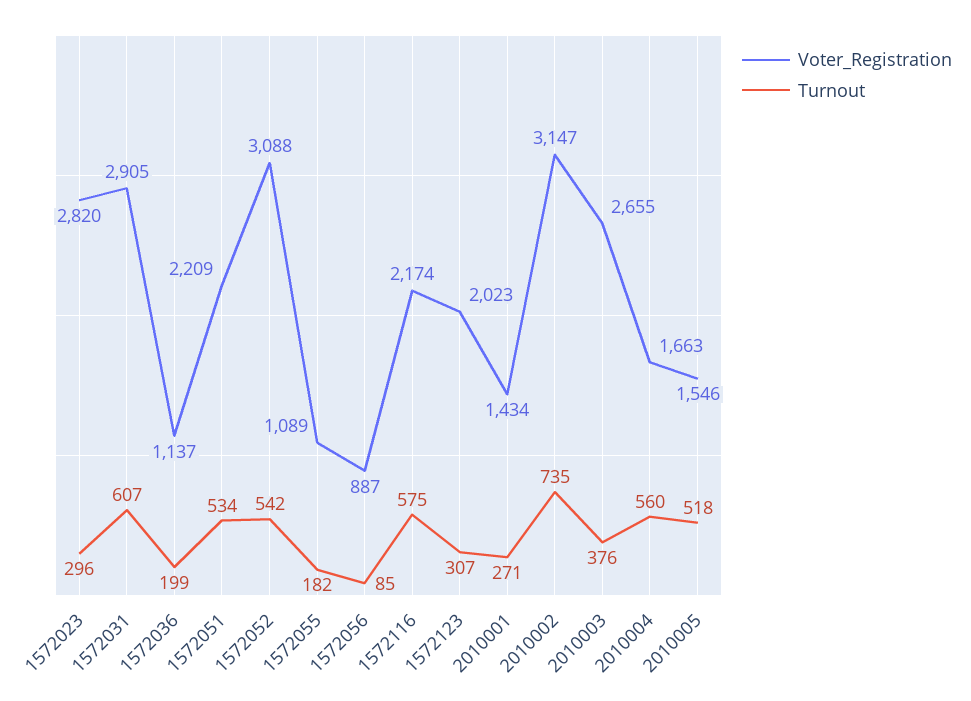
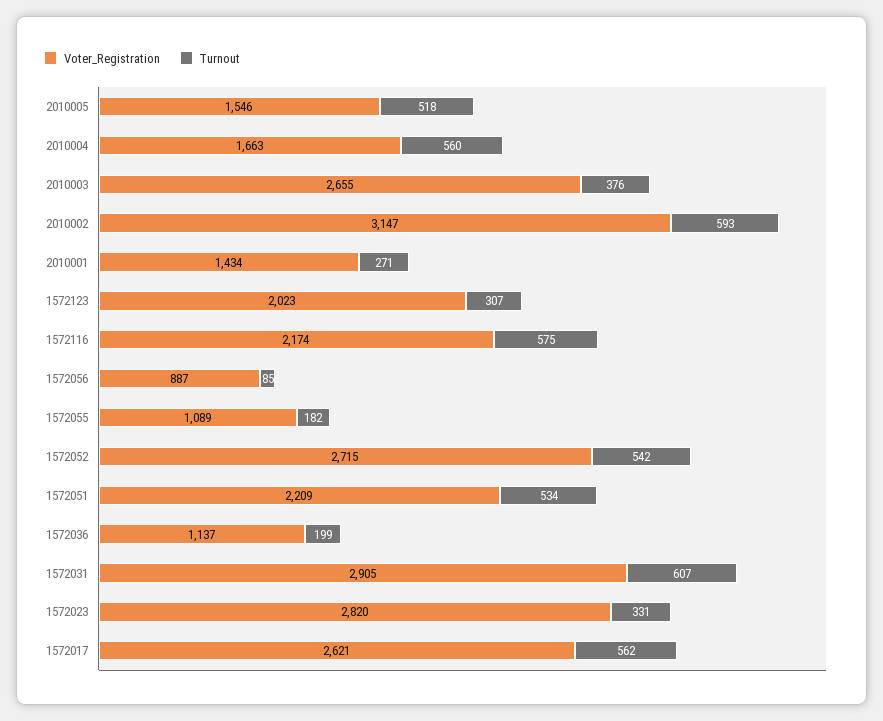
  {
    "Voter_Registration": {
      "1572023": 2820,
      "1572031": 2905,
      "1572036": 1137,
      "1572051": 2209,
-     "1572052": 3088,
+     "1572052": 2715,
      "1572055": 1089,
      "1572056": 887,
      "1572116": 2174,
      "1572123": 2023,
      "2010001": 1434,
      "2010002": 3147,
      "2010003": 2655,
      "2010004": 1663,
-     "2010005": 1546
+     "2010005": 1546,
+     "1572017": 2621
    },
    "Turnout": {
-     "1572023": 296,
+     "1572023": 331,
      "1572031": 607,
      "1572036": 199,
      "1572051": 534,
      "1572052": 542,
      "1572055": 182,
      "1572056": 85,
      "1572116": 575,
      "1572123": 307,
      "2010001": 271,
-     "2010002": 735,
+     "2010002": 593,
      "2010003": 376,
      "2010004": 560,
-     "2010005": 518
+     "2010005": 518,
+     "1572017": 562
    }
  }

